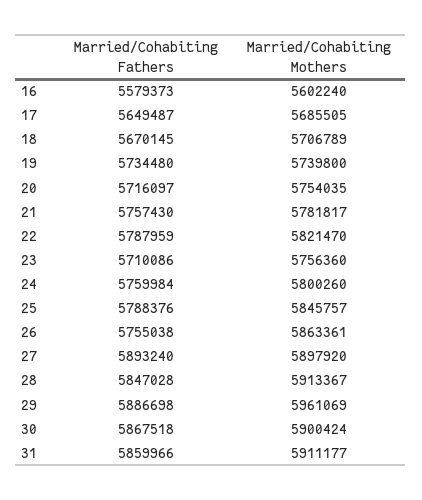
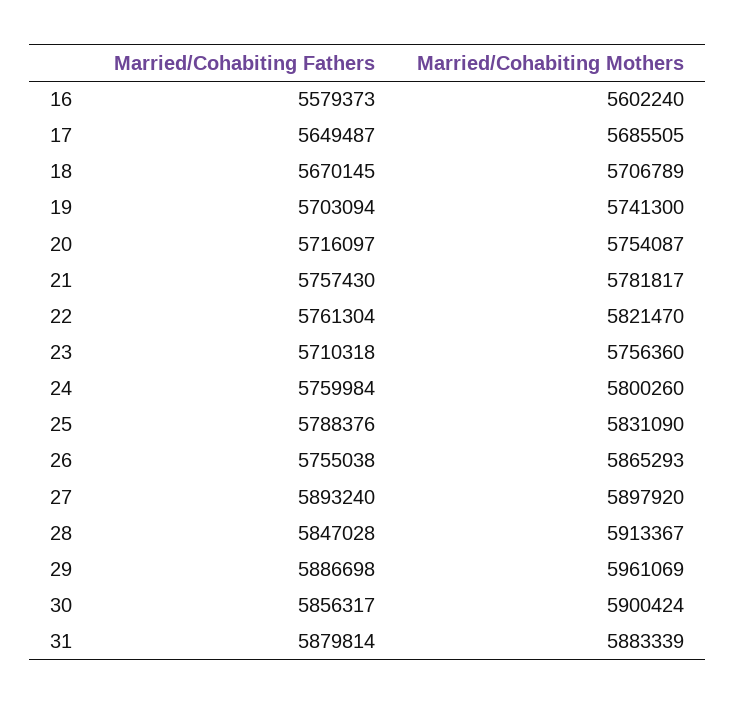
  {
    "Married/Cohabiting Fathers": {
      "16": 5579373,
      "17": 5649487,
      "18": 5670145,
-     "19": 5734480,
+     "19": 5703094,
      "20": 5716097,
      "21": 5757430,
-     "22": 5787959,
+     "22": 5761304,
-     "23": 5710086,
+     "23": 5710318,
      "24": 5759984,
      "25": 5788376,
      "26": 5755038,
      "27": 5893240,
      "28": 5847028,
      "29": 5886698,
-     "30": 5867518,
+     "30": 5856317,
-     "31": 5859966
+     "31": 5879814
    },
    "Married/Cohabiting Mothers": {
      "16": 5602240,
      "17": 5685505,
      "18": 5706789,
-     "19": 5739800,
+     "19": 5741300,
-     "20": 5754035,
+     "20": 5754087,
      "21": 5781817,
      "22": 5821470,
      "23": 5756360,
      "24": 5800260,
-     "25": 5845757,
+     "25": 5831090,
-     "26": 5863361,
+     "26": 5865293,
      "27": 5897920,
      "28": 5913367,
      "29": 5961069,
      "30": 5900424,
-     "31": 5911177
+     "31": 5883339
    }
  }

